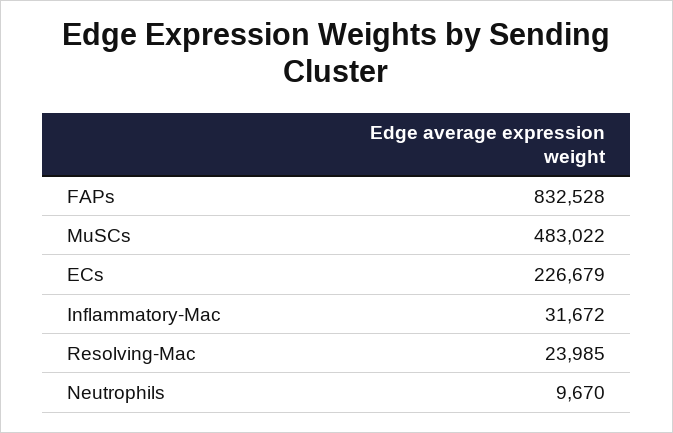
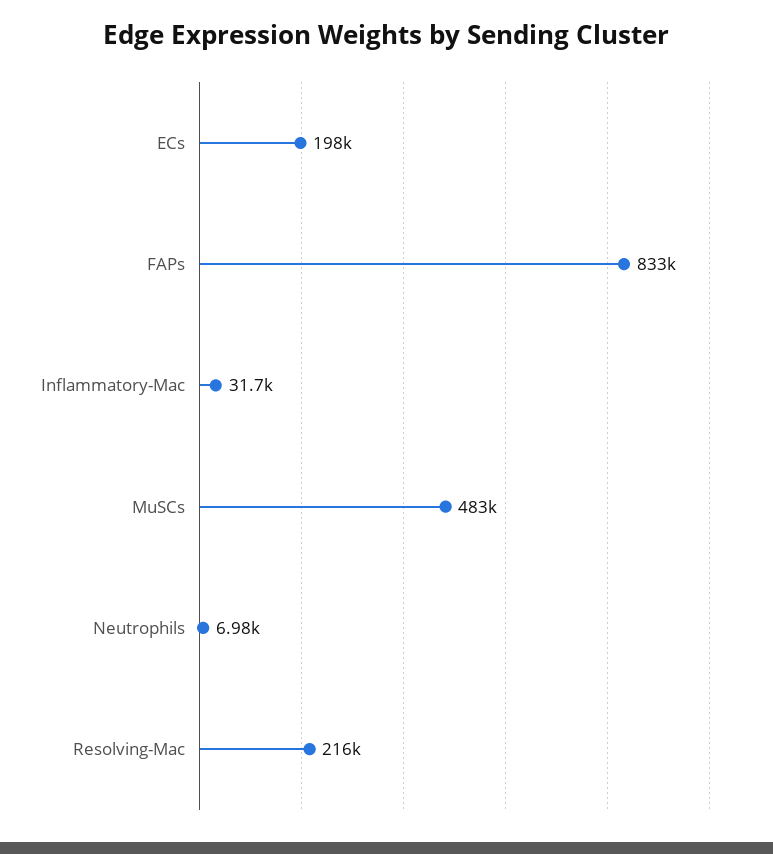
  {
    "FAPs": 832528,
    "MuSCs": 483022,
-   "ECs": 226679,
+   "ECs": 198000,
    "Inflammatory-Mac": 31672,
-   "Resolving-Mac": 23985,
+   "Resolving-Mac": 216000,
-   "Neutrophils": 9670
+   "Neutrophils": 6980
  }

